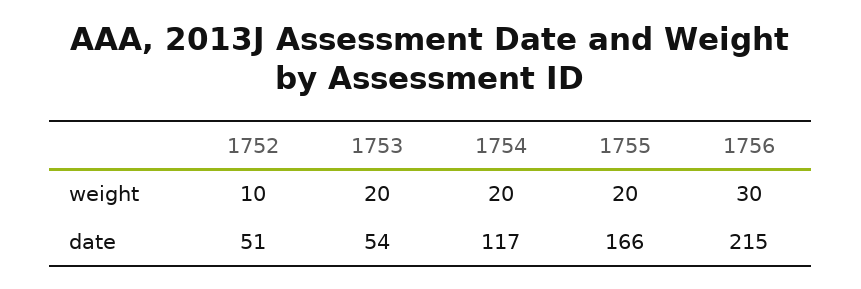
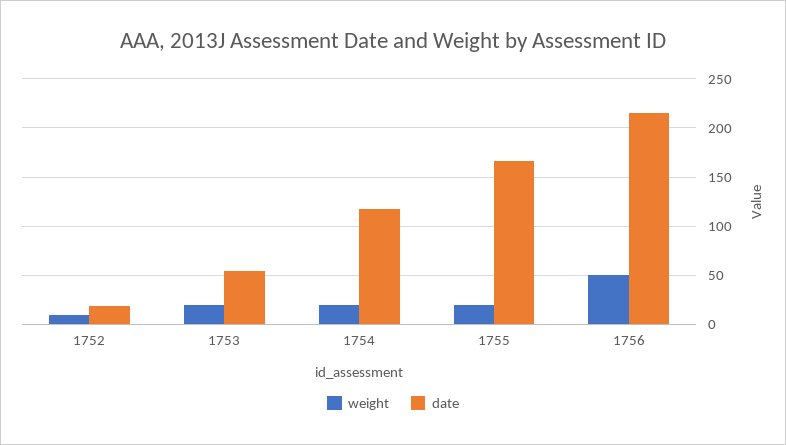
  {
    "weight": {
      "1752": 10,
      "1753": 20,
      "1754": 20,
      "1755": 20,
-     "1756": 30
+     "1756": 50
    },
    "date": {
-     "1752": 51,
+     "1752": 20,
      "1753": 54,
      "1754": 117,
      "1755": 166,
      "1756": 215
    }
  }

